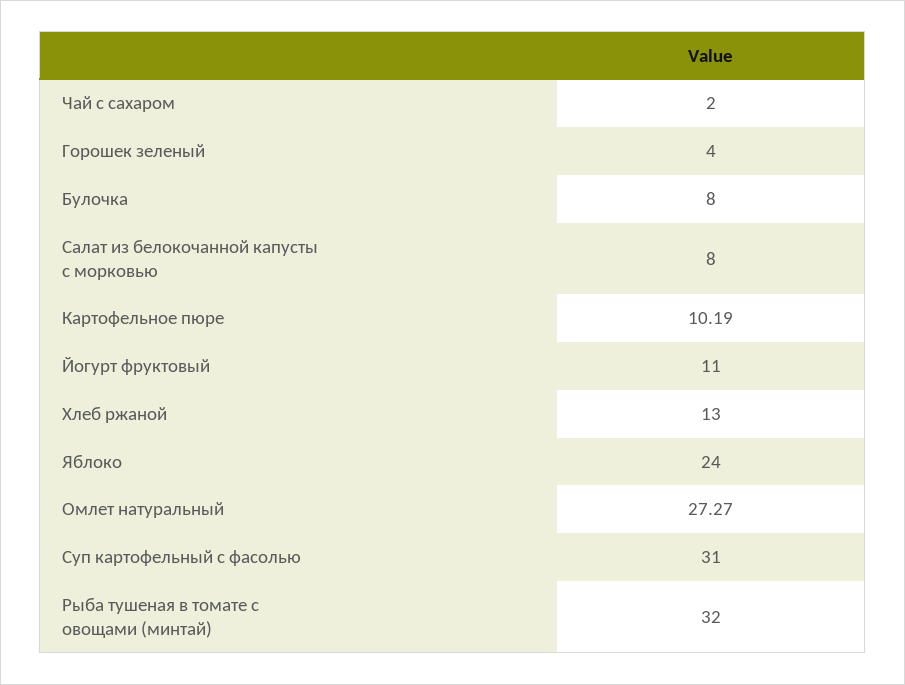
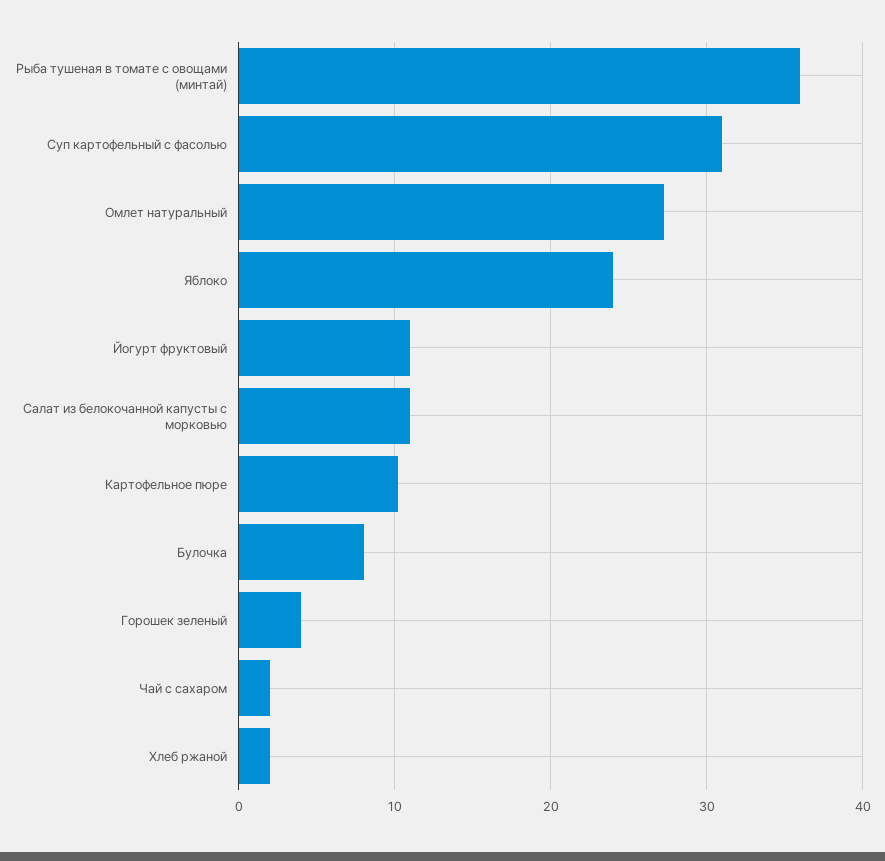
  {
    "Чай с сахаром": 2,
    "Горошек зеленый": 4,
    "Булочка": 8,
-   "Салат из белокочанной капусты с морковью": 8,
+   "Салат из белокочанной капусты с морковью": 11,
    "Картофельное пюре": 10.19,
    "Йогурт фруктовый": 11,
-   "Хлеб ржаной": 13,
+   "Хлеб ржаной": 2,
    "Яблоко": 24,
    "Омлет натуральный": 27.27,
    "Суп картофельный с фасолью": 31,
-   "Рыба тушеная в томате с овощами (минтай)": 32
+   "Рыба тушеная в томате с овощами (минтай)": 36
  }

